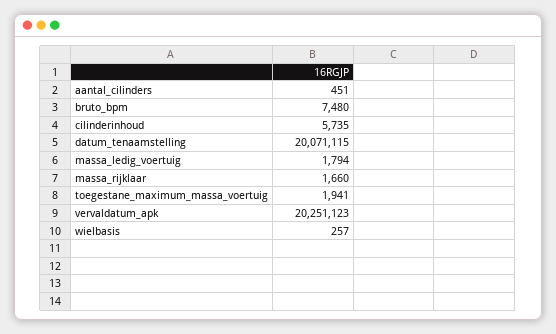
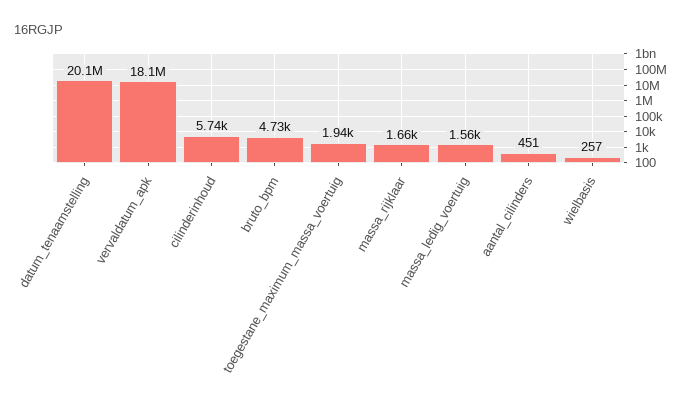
  {
    "aantal_cilinders": 451,
-   "bruto_bpm": 7480,
+   "bruto_bpm": 4730,
    "cilinderinhoud": 5735,
    "datum_tenaamstelling": 20071115,
-   "massa_ledig_voertuig": 1794,
+   "massa_ledig_voertuig": 1560,
    "massa_rijklaar": 1660,
    "toegestane_maximum_massa_voertuig": 1941,
-   "vervaldatum_apk": 20251123,
+   "vervaldatum_apk": 18100000,
    "wielbasis": 257
  }

